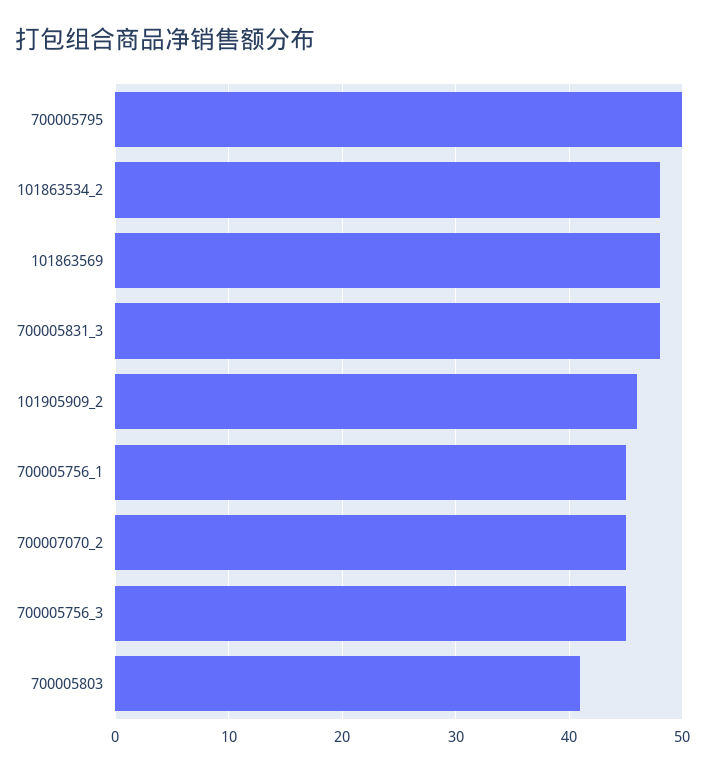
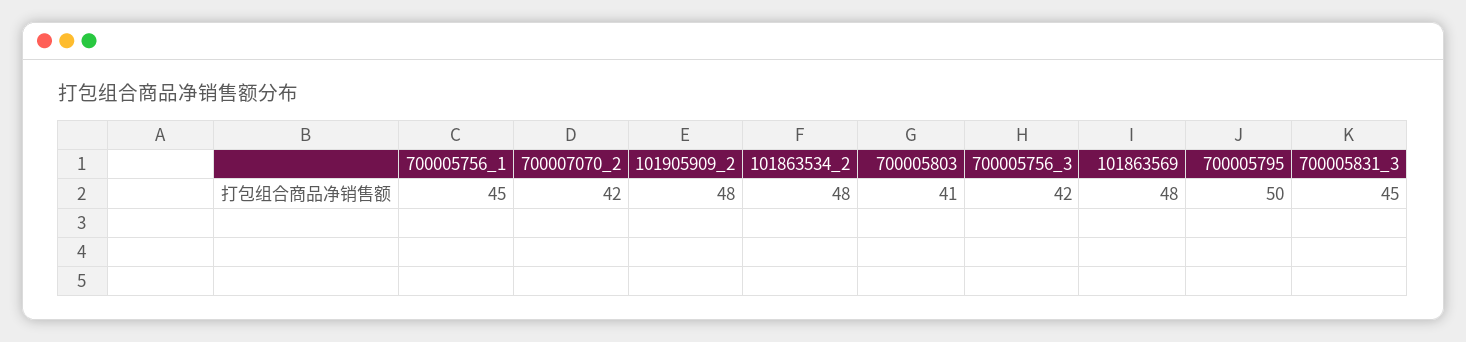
  {
    "700005795": 50,
    "101863534_2": 48,
    "101863569": 48,
-   "700005831_3": 48,
+   "700005831_3": 45,
-   "101905909_2": 46,
+   "101905909_2": 48,
    "700005756_1": 45,
-   "700007070_2": 45,
+   "700007070_2": 42,
-   "700005756_3": 45,
+   "700005756_3": 42,
    "700005803": 41
  }

